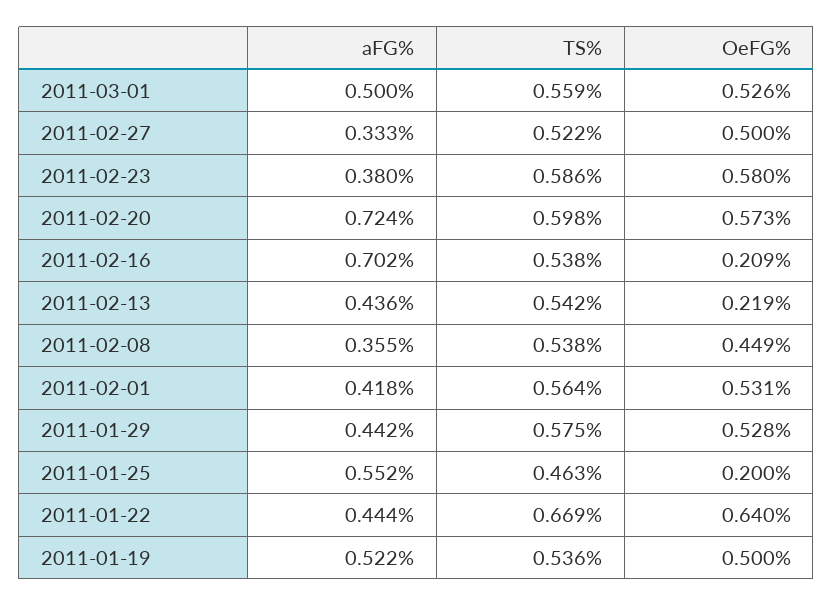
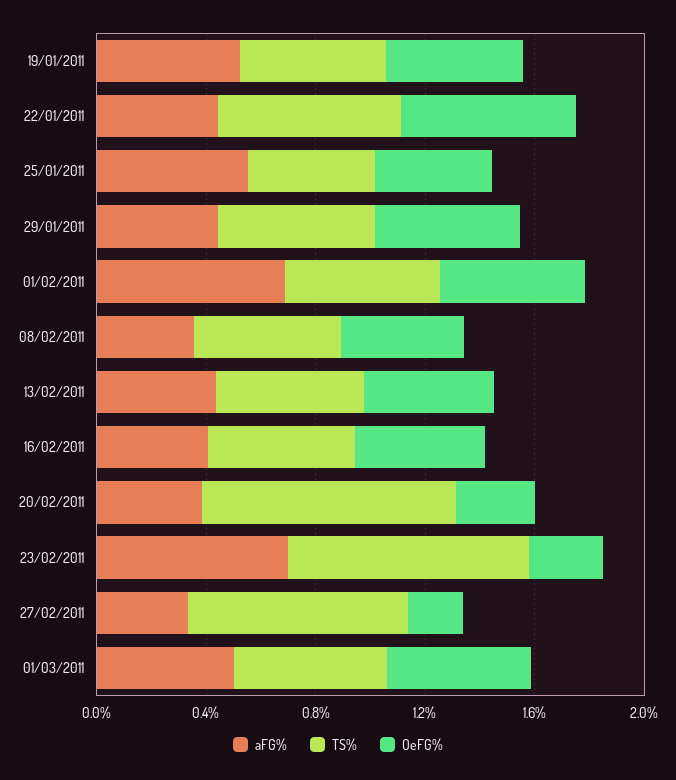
  {
    "aFG%": {
      "2011-03-01": 0.5,
      "2011-02-27": 0.333,
-     "2011-02-23": 0.38,
+     "2011-02-23": 0.7,
-     "2011-02-20": 0.724,
+     "2011-02-20": 0.4,
-     "2011-02-16": 0.702,
+     "2011-02-16": 0.4,
      "2011-02-13": 0.436,
      "2011-02-08": 0.355,
-     "2011-02-01": 0.418,
+     "2011-02-01": 0.7,
      "2011-01-29": 0.442,
      "2011-01-25": 0.552,
      "2011-01-22": 0.444,
      "2011-01-19": 0.522
    },
    "TS%": {
      "2011-03-01": 0.559,
-     "2011-02-27": 0.522,
+     "2011-02-27": 0.8,
-     "2011-02-23": 0.586,
+     "2011-02-23": 0.9,
-     "2011-02-20": 0.598,
+     "2011-02-20": 0.9,
      "2011-02-16": 0.538,
      "2011-02-13": 0.542,
      "2011-02-08": 0.538,
      "2011-02-01": 0.564,
      "2011-01-29": 0.575,
      "2011-01-25": 0.463,
      "2011-01-22": 0.669,
      "2011-01-19": 0.536
    },
    "OeFG%": {
      "2011-03-01": 0.526,
-     "2011-02-27": 0.5,
+     "2011-02-27": 0.2,
-     "2011-02-23": 0.58,
+     "2011-02-23": 0.3,
-     "2011-02-20": 0.573,
+     "2011-02-20": 0.3,
-     "2011-02-16": 0.209,
+     "2011-02-16": 0.5,
-     "2011-02-13": 0.219,
+     "2011-02-13": 0.5,
      "2011-02-08": 0.449,
      "2011-02-01": 0.531,
      "2011-01-29": 0.528,
-     "2011-01-25": 0.2,
+     "2011-01-25": 0.4,
      "2011-01-22": 0.64,
      "2011-01-19": 0.5
    }
  }

